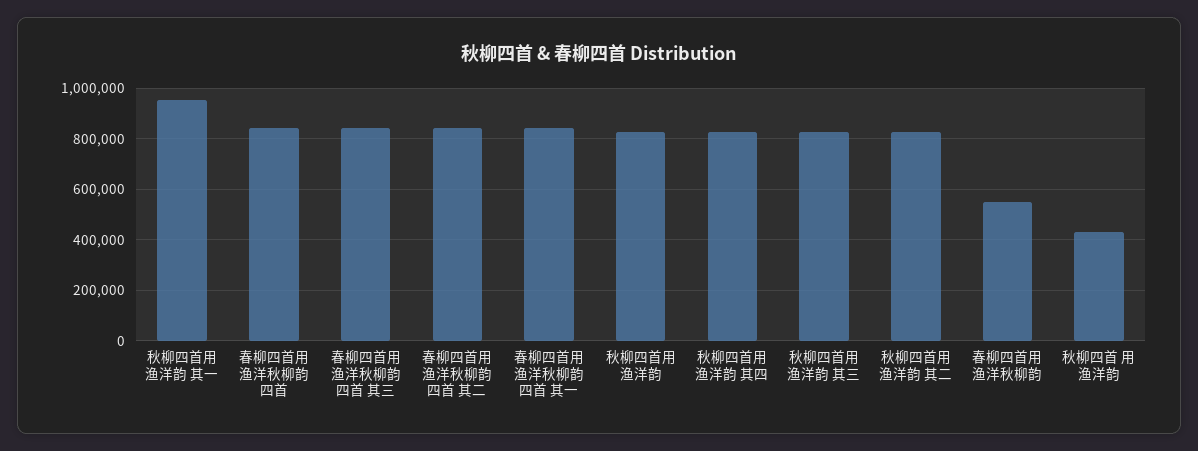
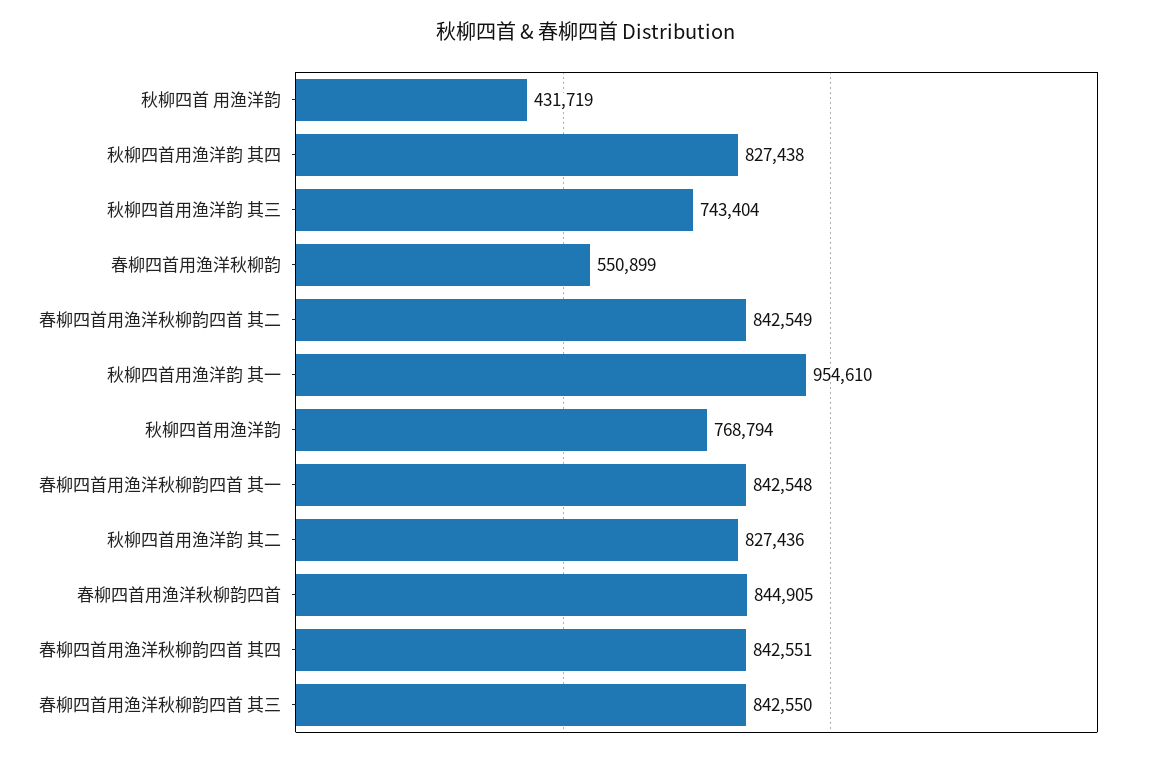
  {
    "秋柳四首用渔洋韵 其一": 954610,
    "春柳四首用渔洋秋柳韵四首": 844905,
    "春柳四首用渔洋秋柳韵四首 其三": 842550,
    "春柳四首用渔洋秋柳韵四首 其二": 842549,
    "春柳四首用渔洋秋柳韵四首 其一": 842548,
-   "秋柳四首用渔洋韵": 825000,
+   "秋柳四首用渔洋韵": 768794,
    "秋柳四首用渔洋韵 其四": 827438,
-   "秋柳四首用渔洋韵 其三": 825000,
+   "秋柳四首用渔洋韵 其三": 743404,
    "秋柳四首用渔洋韵 其二": 827436,
    "春柳四首用渔洋秋柳韵": 550899,
-   "秋柳四首 用渔洋韵": 431719
+   "秋柳四首 用渔洋韵": 431719,
+   "春柳四首用渔洋秋柳韵四首 其四": 842551
  }

